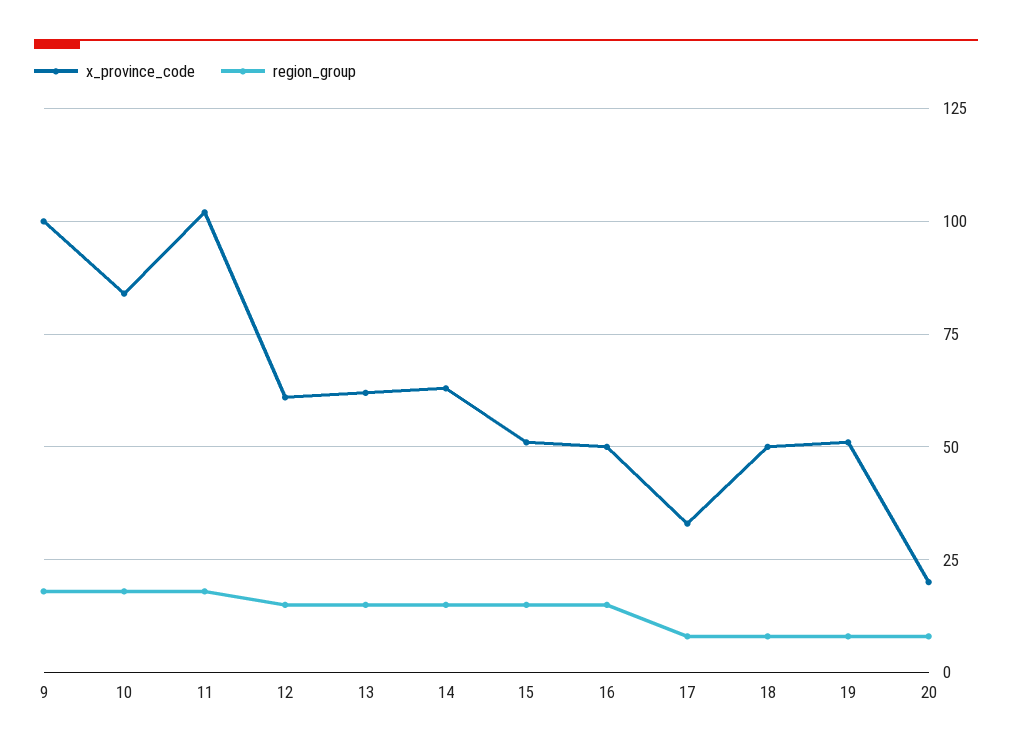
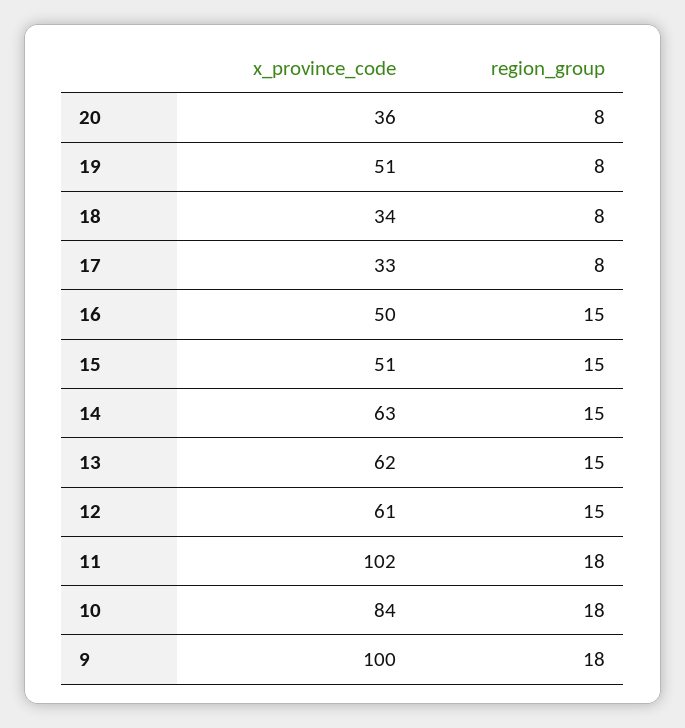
  {
    "x_province_code": {
      "9": 100,
      "10": 84,
      "11": 102,
      "12": 61,
      "13": 62,
      "14": 63,
      "15": 51,
      "16": 50,
      "17": 33,
-     "18": 50,
+     "18": 34,
      "19": 51,
-     "20": 20
+     "20": 36
    },
    "region_group": {
      "9": 18,
      "10": 18,
      "11": 18,
      "12": 15,
      "13": 15,
      "14": 15,
      "15": 15,
      "16": 15,
      "17": 8,
      "18": 8,
      "19": 8,
      "20": 8
    }
  }

